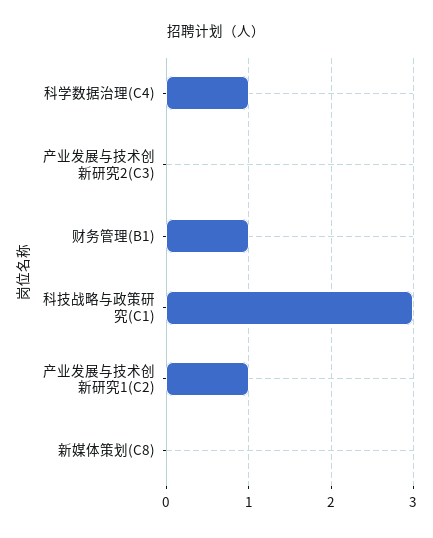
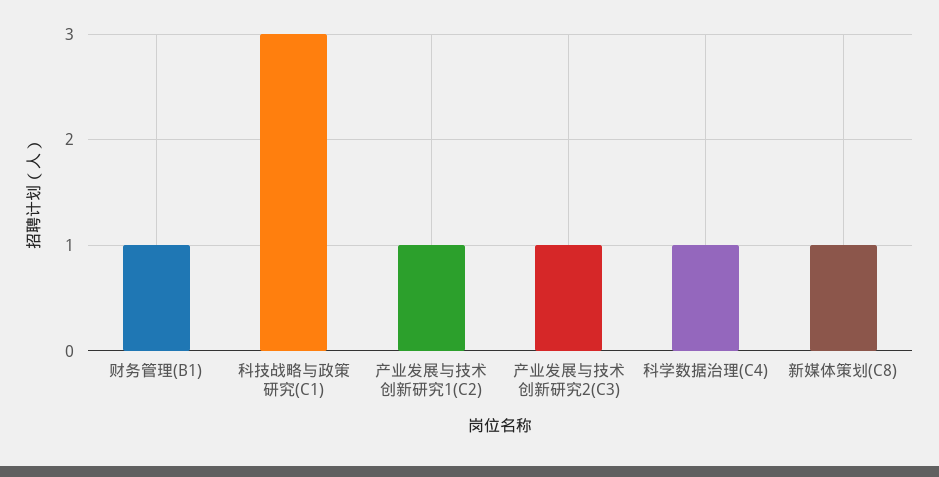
  {
    "科学数据治理(C4)": 1,
-   "产业发展与技术创新研究2(C3)": 0,
+   "产业发展与技术创新研究2(C3)": 1,
    "财务管理(B1)": 1,
    "科技战略与政策研究(C1)": 3,
    "产业发展与技术创新研究1(C2)": 1,
-   "新媒体策划(C8)": 0
+   "新媒体策划(C8)": 1
  }

